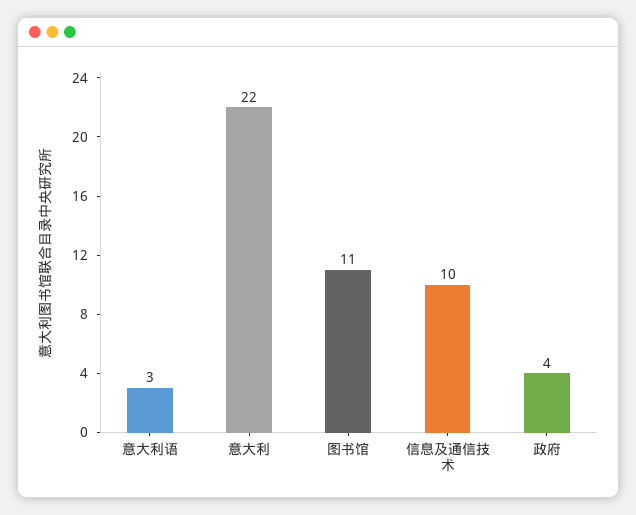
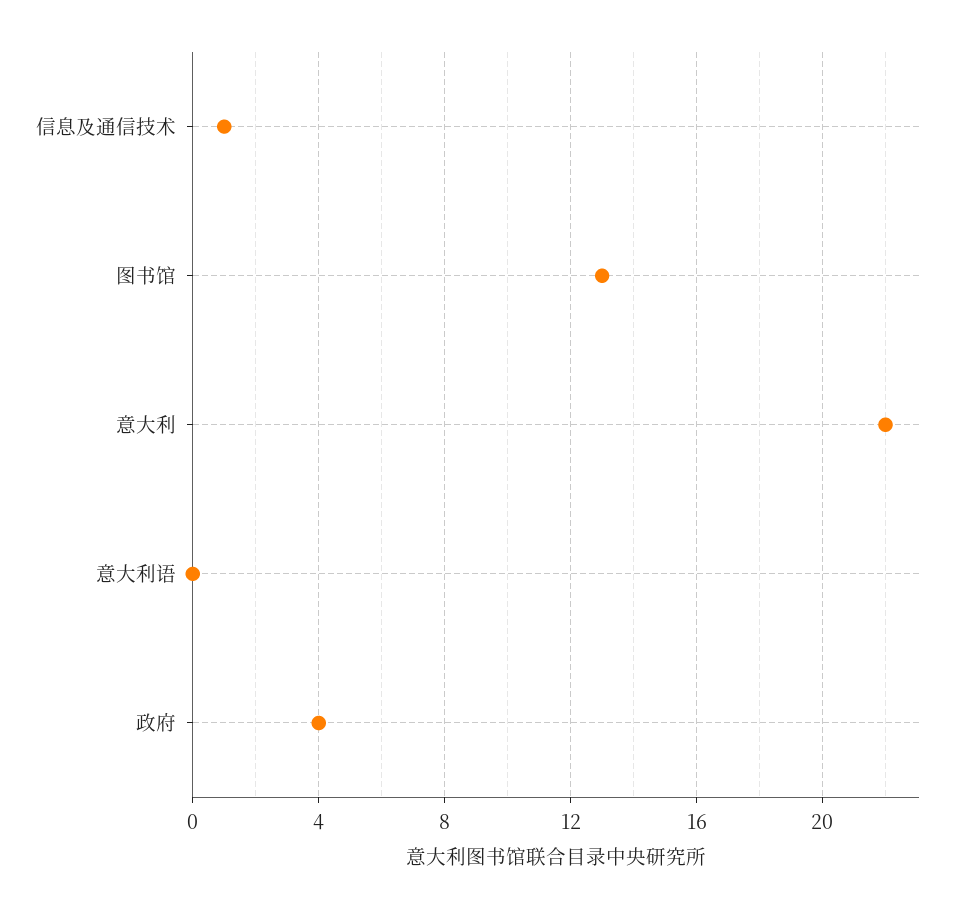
  {
-   "意大利语": 3,
+   "意大利语": 0,
    "意大利": 22,
-   "图书馆": 11,
+   "图书馆": 13,
-   "信息及通信技术": 10,
+   "信息及通信技术": 1,
    "政府": 4
  }

